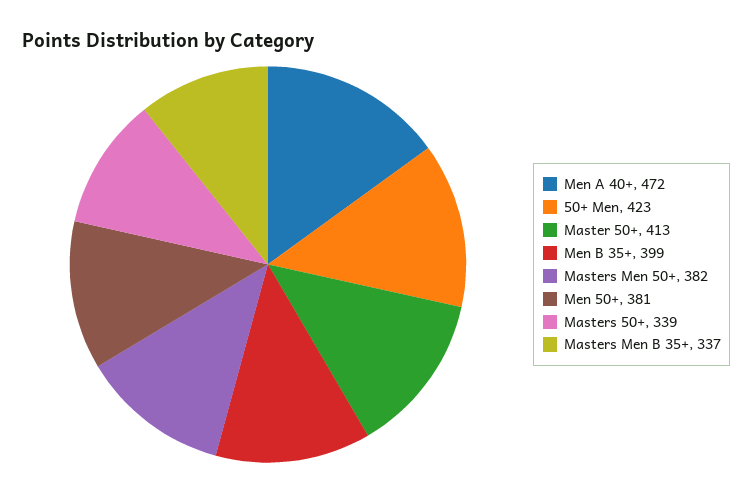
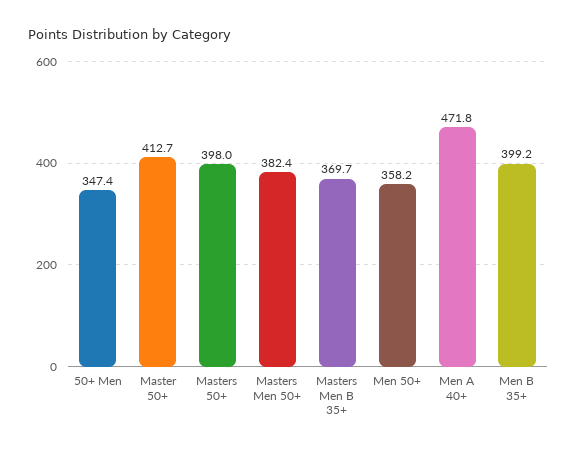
  {
    "Men A 40+": 471.8,
-   "50+ Men": 423,
+   "50+ Men": 347.4,
    "Master 50+": 412.7,
    "Men B 35+": 399.2,
    "Masters Men 50+": 382.4,
-   "Men 50+": 381,
+   "Men 50+": 358.2,
-   "Masters 50+": 339,
+   "Masters 50+": 398,
-   "Masters Men B 35+": 337
+   "Masters Men B 35+": 369.7
  }

